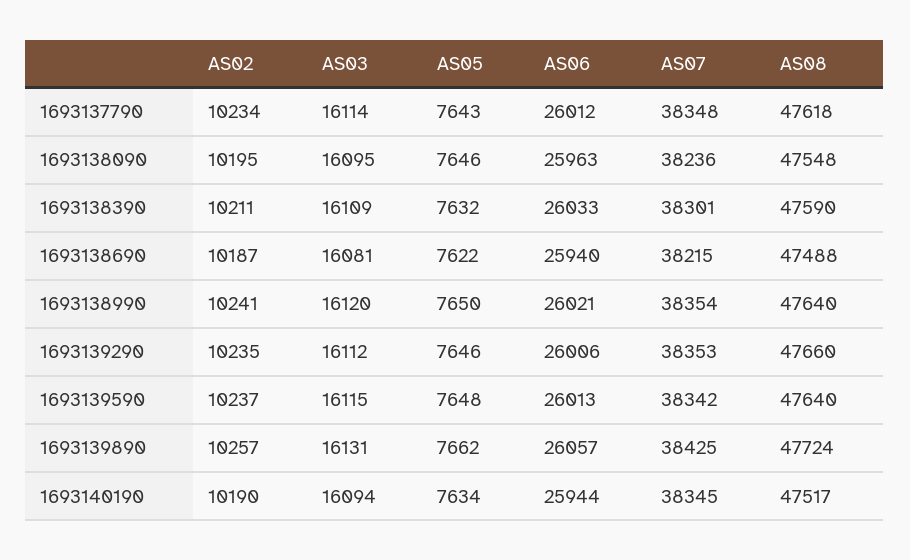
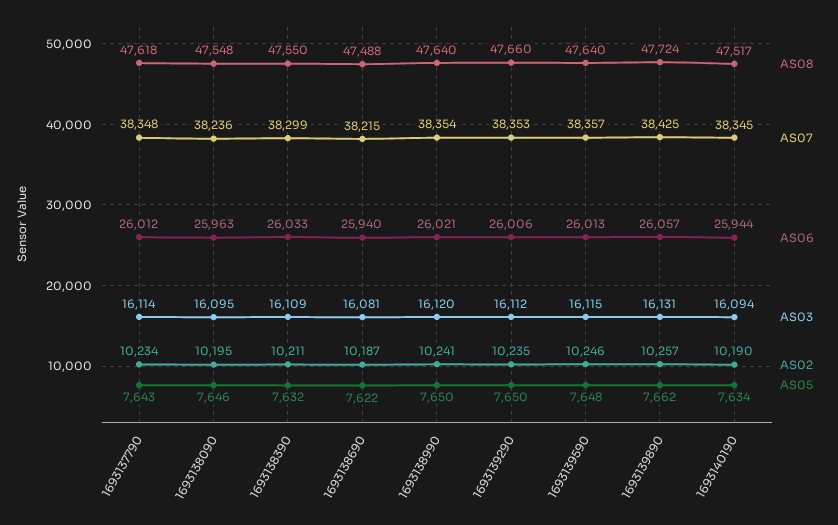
  {
    "AS02": {
      "1693137790": 10234,
      "1693138090": 10195,
      "1693138390": 10211,
      "1693138690": 10187,
      "1693138990": 10241,
      "1693139290": 10235,
-     "1693139590": 10237,
+     "1693139590": 10246,
      "1693139890": 10257,
      "1693140190": 10190
    },
    "AS03": {
      "1693137790": 16114,
      "1693138090": 16095,
      "1693138390": 16109,
      "1693138690": 16081,
      "1693138990": 16120,
      "1693139290": 16112,
      "1693139590": 16115,
      "1693139890": 16131,
      "1693140190": 16094
    },
    "AS05": {
      "1693137790": 7643,
      "1693138090": 7646,
      "1693138390": 7632,
      "1693138690": 7622,
      "1693138990": 7650,
-     "1693139290": 7646,
+     "1693139290": 7650,
      "1693139590": 7648,
      "1693139890": 7662,
      "1693140190": 7634
    },
    "AS06": {
      "1693137790": 26012,
      "1693138090": 25963,
      "1693138390": 26033,
      "1693138690": 25940,
      "1693138990": 26021,
      "1693139290": 26006,
      "1693139590": 26013,
      "1693139890": 26057,
      "1693140190": 25944
    },
    "AS07": {
      "1693137790": 38348,
      "1693138090": 38236,
-     "1693138390": 38301,
+     "1693138390": 38299,
      "1693138690": 38215,
      "1693138990": 38354,
      "1693139290": 38353,
-     "1693139590": 38342,
+     "1693139590": 38357,
      "1693139890": 38425,
      "1693140190": 38345
    },
    "AS08": {
      "1693137790": 47618,
      "1693138090": 47548,
-     "1693138390": 47590,
+     "1693138390": 47550,
      "1693138690": 47488,
      "1693138990": 47640,
      "1693139290": 47660,
      "1693139590": 47640,
      "1693139890": 47724,
      "1693140190": 47517
    }
  }

